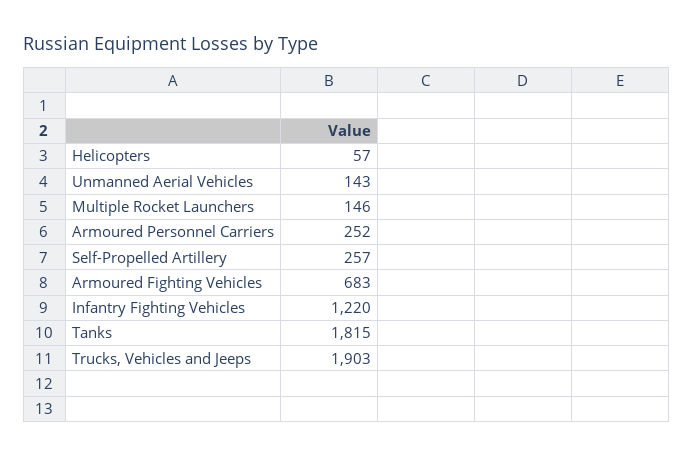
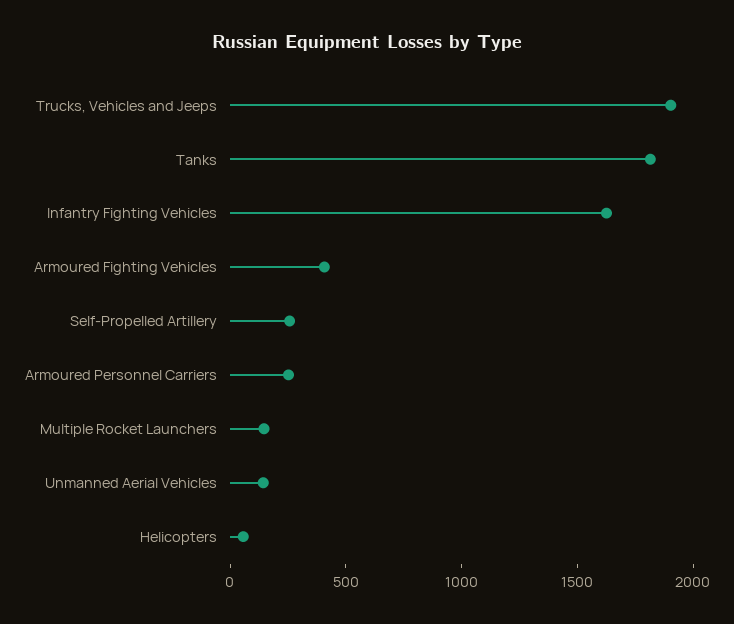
  {
    "Helicopters": 57,
    "Unmanned Aerial Vehicles": 143,
    "Multiple Rocket Launchers": 146,
    "Armoured Personnel Carriers": 252,
    "Self-Propelled Artillery": 257,
-   "Armoured Fighting Vehicles": 683,
+   "Armoured Fighting Vehicles": 400,
-   "Infantry Fighting Vehicles": 1220,
+   "Infantry Fighting Vehicles": 1600,
    "Tanks": 1815,
    "Trucks, Vehicles and Jeeps": 1903
  }

